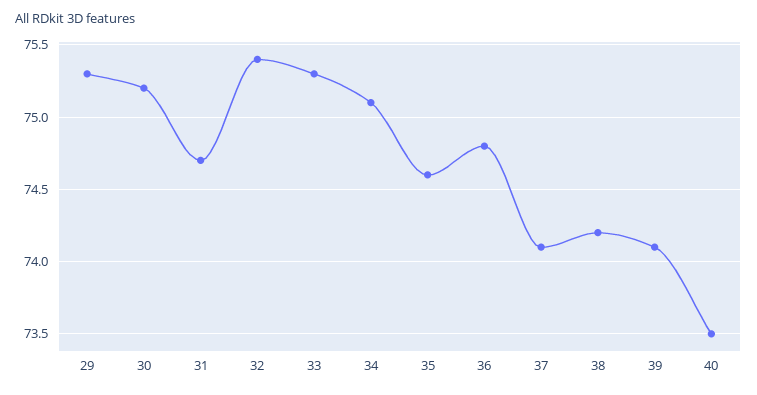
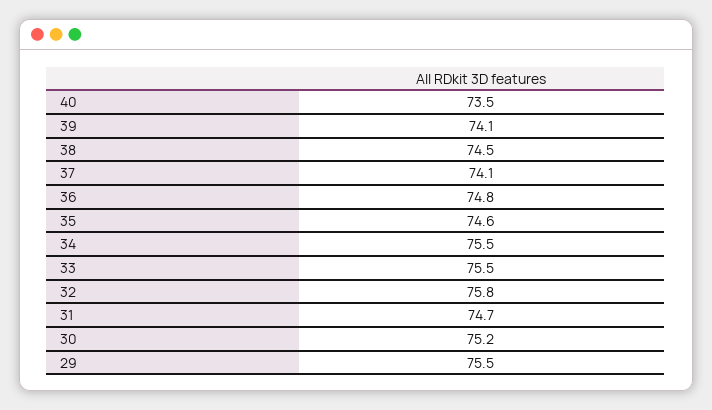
  {
-   "29": 75.3,
+   "29": 75.5,
    "30": 75.2,
    "31": 74.7,
-   "32": 75.4,
+   "32": 75.8,
-   "33": 75.3,
+   "33": 75.5,
-   "34": 75.1,
+   "34": 75.5,
    "35": 74.6,
    "36": 74.8,
    "37": 74.1,
-   "38": 74.2,
+   "38": 74.5,
    "39": 74.1,
    "40": 73.5
  }

